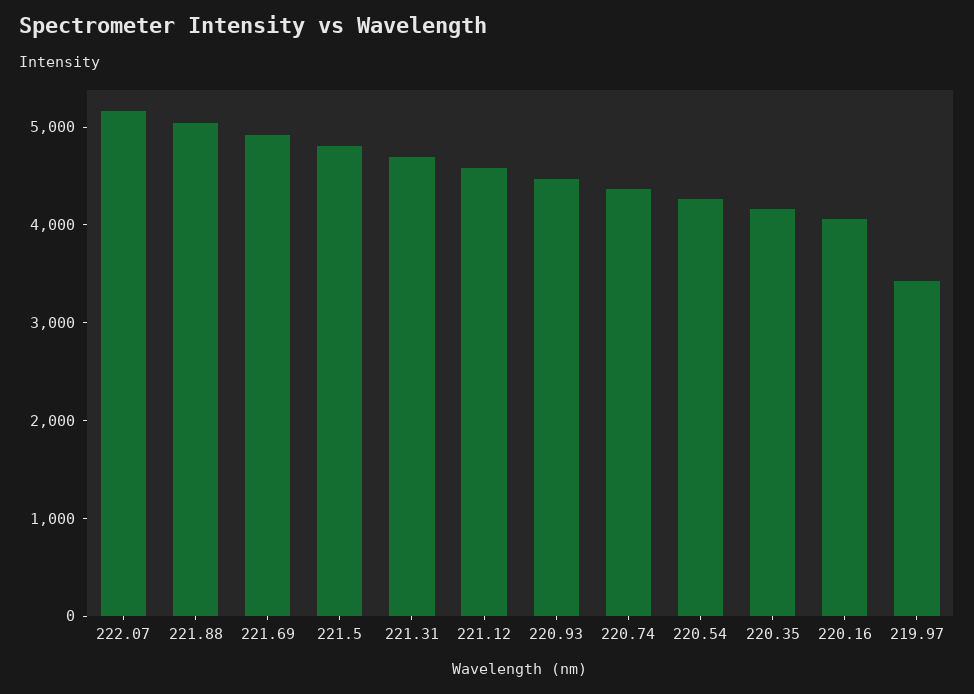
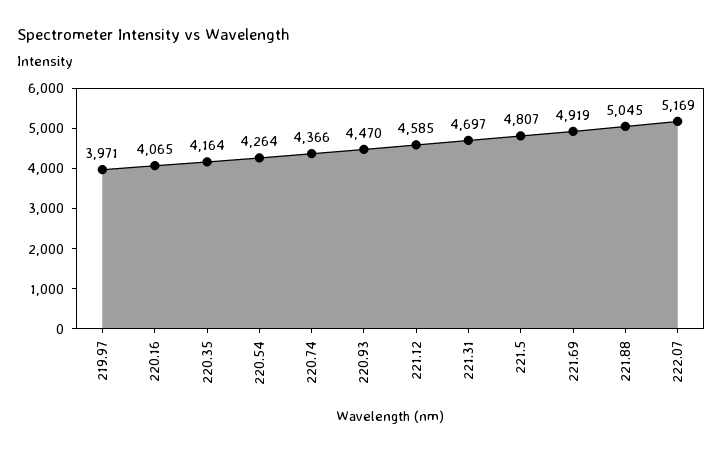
  {
    "222.07": 5169,
    "221.88": 5045,
    "221.69": 4919,
    "221.5": 4807,
    "221.31": 4697,
    "221.12": 4585,
    "220.93": 4470,
    "220.74": 4366,
    "220.54": 4264,
    "220.35": 4164,
    "220.16": 4065,
-   "219.97": 3400
+   "219.97": 3971
  }

